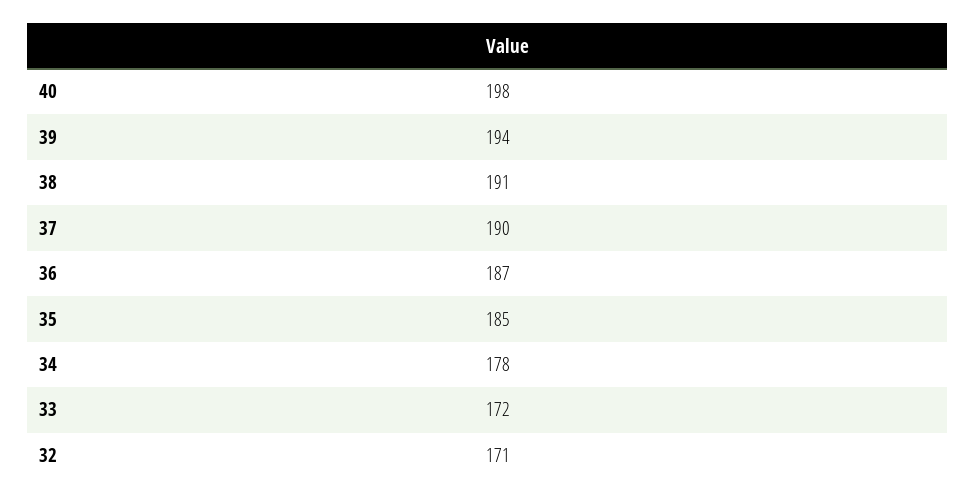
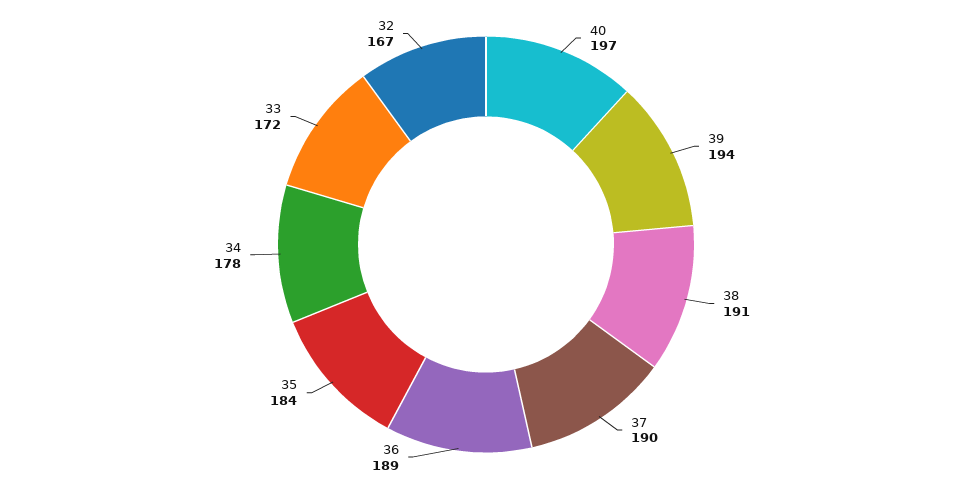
  {
-   "40": 198,
+   "40": 197,
    "39": 194,
    "38": 191,
    "37": 190,
-   "36": 187,
+   "36": 189,
-   "35": 185,
+   "35": 184,
    "34": 178,
    "33": 172,
-   "32": 171
+   "32": 167
  }

